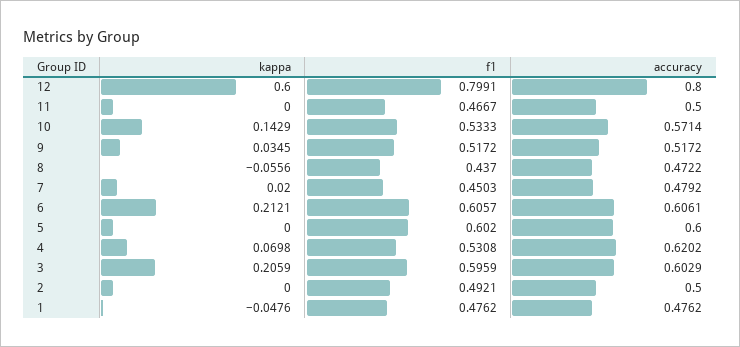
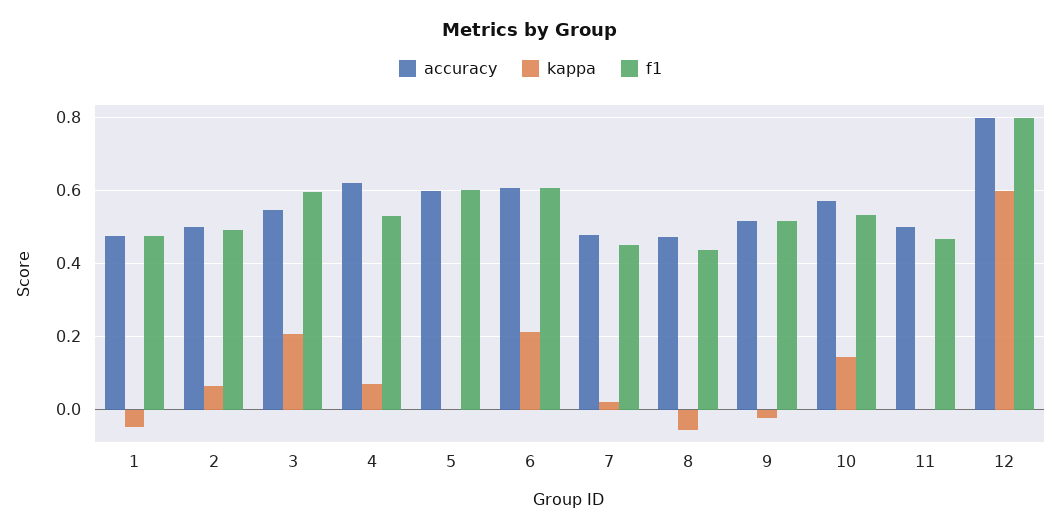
  {
    "kappa": {
      "12": 0.6,
      "11": 0,
      "10": 0.1429,
-     "9": 0.0345,
+     "9": -0.02,
      "8": -0.0556,
      "7": 0.02,
      "6": 0.2121,
      "5": 0,
      "4": 0.0698,
      "3": 0.2059,
-     "2": 0,
+     "2": 0.06,
      "1": -0.0476
    },
    "f1": {
      "12": 0.7991,
      "11": 0.4667,
      "10": 0.5333,
      "9": 0.5172,
      "8": 0.437,
      "7": 0.4503,
      "6": 0.6057,
      "5": 0.602,
      "4": 0.5308,
      "3": 0.5959,
      "2": 0.4921,
      "1": 0.4762
    },
    "accuracy": {
      "12": 0.8,
      "11": 0.5,
      "10": 0.5714,
      "9": 0.5172,
      "8": 0.4722,
      "7": 0.4792,
      "6": 0.6061,
      "5": 0.6,
      "4": 0.6202,
-     "3": 0.6029,
+     "3": 0.54,
      "2": 0.5,
      "1": 0.4762
    }
  }

